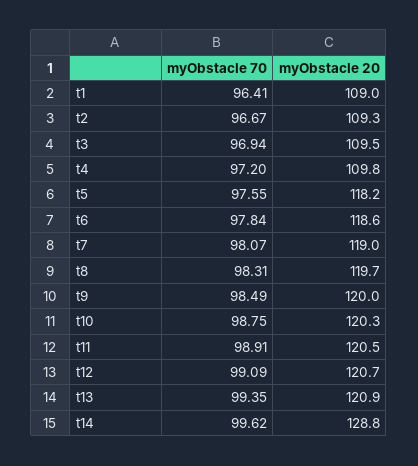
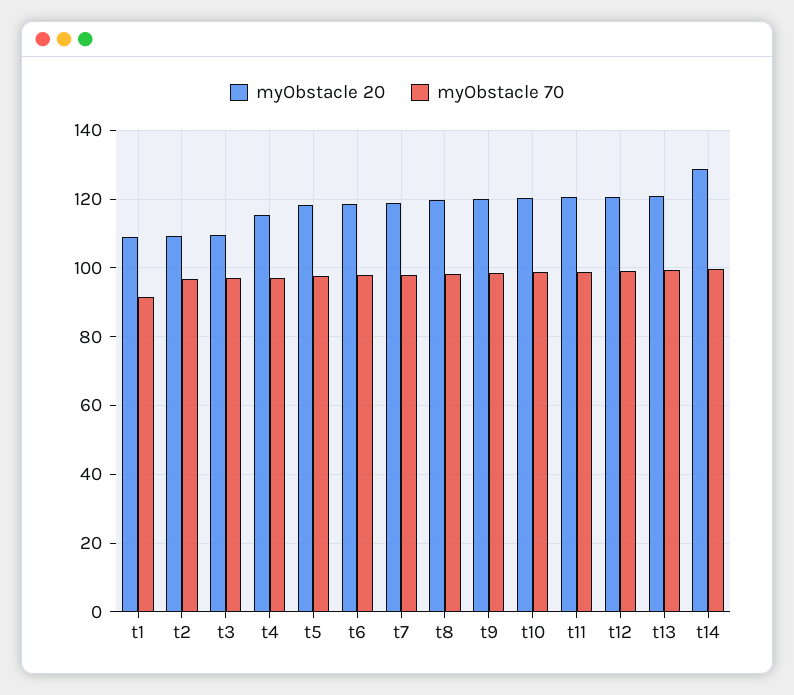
  {
    "myObstacle 70": {
-     "t1": 96.41,
+     "t1": 92,
      "t2": 96.67,
      "t3": 96.94,
      "t4": 97.2,
      "t5": 97.55,
      "t6": 97.84,
      "t7": 98.07,
      "t8": 98.31,
      "t9": 98.49,
      "t10": 98.75,
      "t11": 98.91,
      "t12": 99.09,
      "t13": 99.35,
      "t14": 99.62
    },
    "myObstacle 20": {
      "t1": 109,
      "t2": 109.3,
      "t3": 109.5,
-     "t4": 109.8,
+     "t4": 116,
      "t5": 118.2,
      "t6": 118.6,
      "t7": 119,
      "t8": 119.7,
      "t9": 120,
      "t10": 120.3,
      "t11": 120.5,
      "t12": 120.7,
      "t13": 120.9,
      "t14": 128.8
    }
  }

